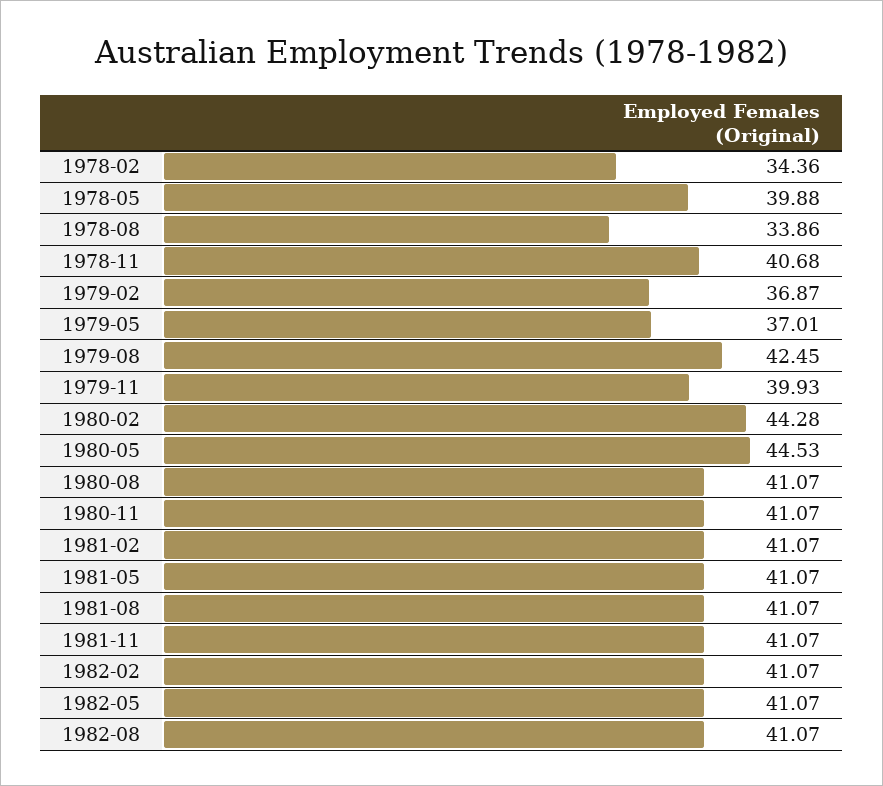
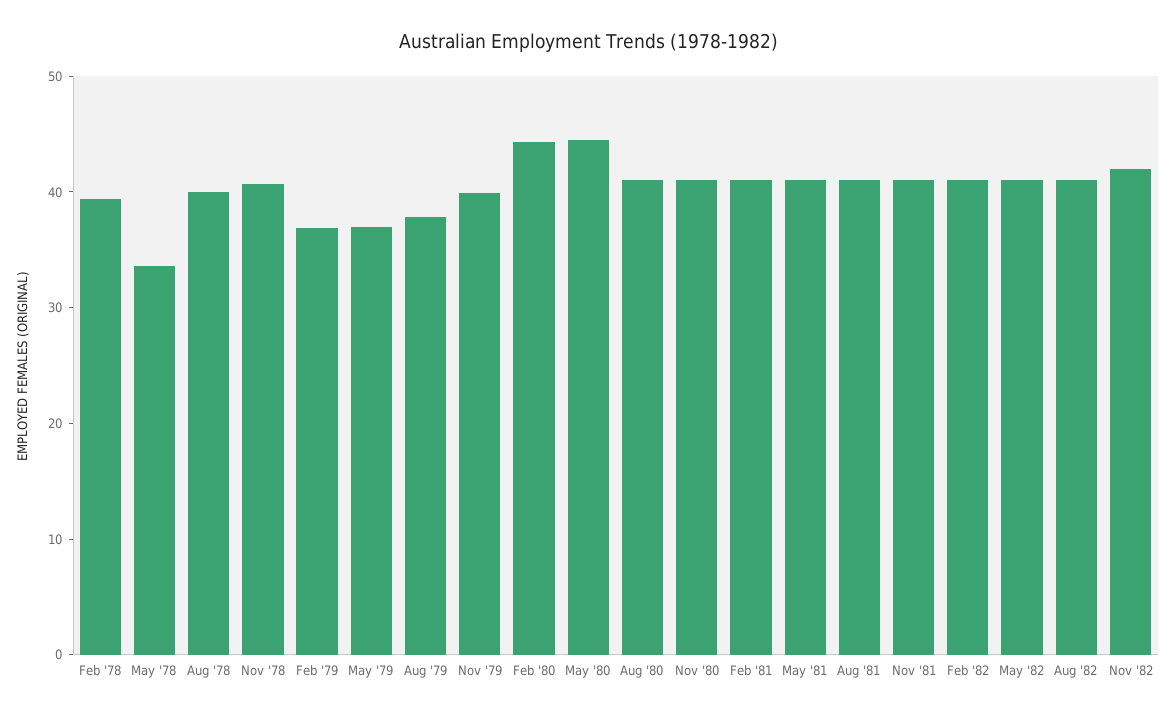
  {
-   "1978-02": 34.36,
+   "1978-02": 40,
-   "1978-05": 39.88,
+   "1978-05": 34,
-   "1978-08": 33.86,
+   "1978-08": 40,
    "1978-11": 40.68,
    "1979-02": 36.87,
    "1979-05": 37.01,
-   "1979-08": 42.45,
+   "1979-08": 38,
    "1979-11": 39.93,
    "1980-02": 44.28,
    "1980-05": 44.53,
    "1980-08": 41.07,
    "1980-11": 41.07,
    "1981-02": 41.07,
    "1981-05": 41.07,
    "1981-08": 41.07,
    "1981-11": 41.07,
    "1982-02": 41.07,
    "1982-05": 41.07,
-   "1982-08": 41.07
+   "1982-08": 41.07,
+   "Nov '82": 42
  }

